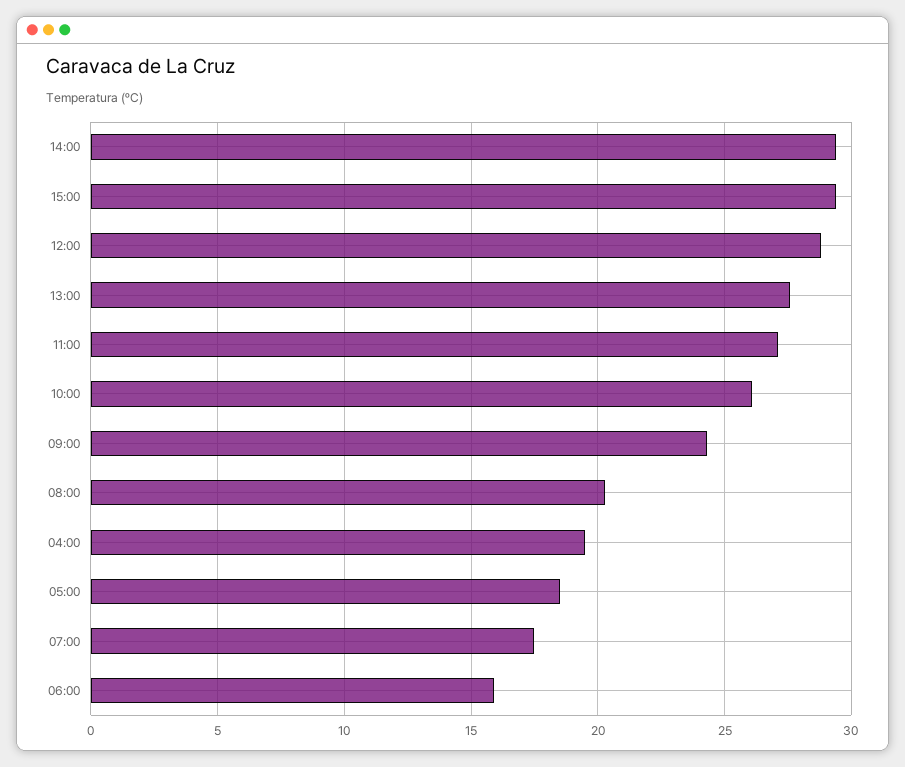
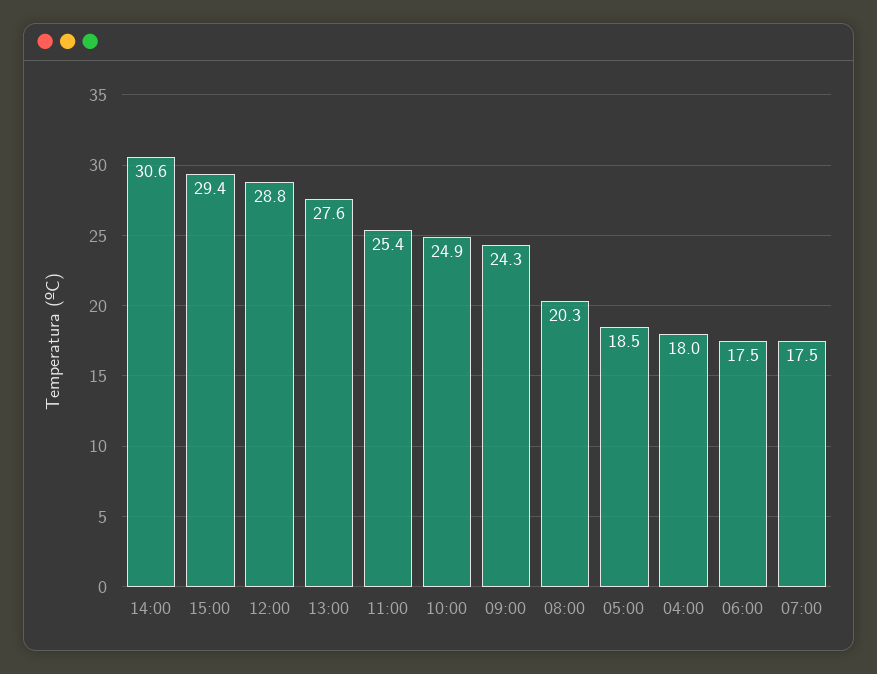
  {
-   "14:00": 29.5,
+   "14:00": 30.6,
    "15:00": 29.4,
    "12:00": 28.8,
    "13:00": 27.6,
-   "11:00": 27,
+   "11:00": 25.4,
-   "10:00": 26,
+   "10:00": 24.9,
    "09:00": 24.3,
    "08:00": 20.3,
-   "04:00": 19.5,
+   "04:00": 18,
    "05:00": 18.5,
    "07:00": 17.5,
-   "06:00": 16
+   "06:00": 17.5
  }

